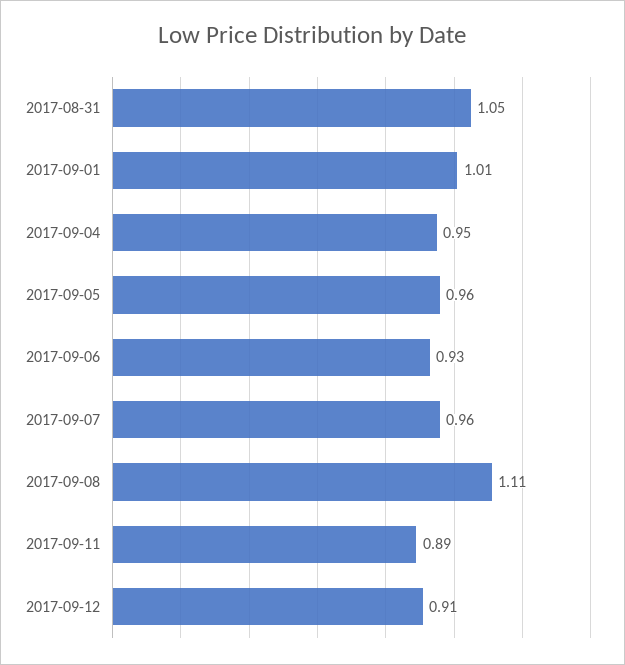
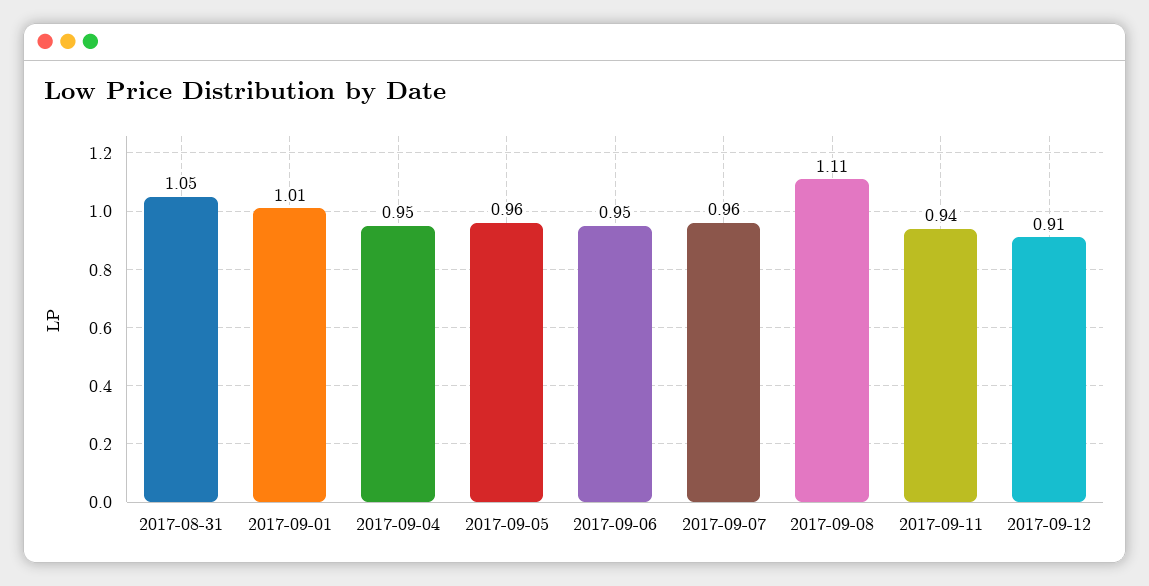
  {
    "2017-08-31": 1.05,
    "2017-09-01": 1.01,
    "2017-09-04": 0.95,
    "2017-09-05": 0.96,
-   "2017-09-06": 0.93,
+   "2017-09-06": 0.95,
    "2017-09-07": 0.96,
    "2017-09-08": 1.11,
-   "2017-09-11": 0.89,
+   "2017-09-11": 0.94,
    "2017-09-12": 0.91
  }

